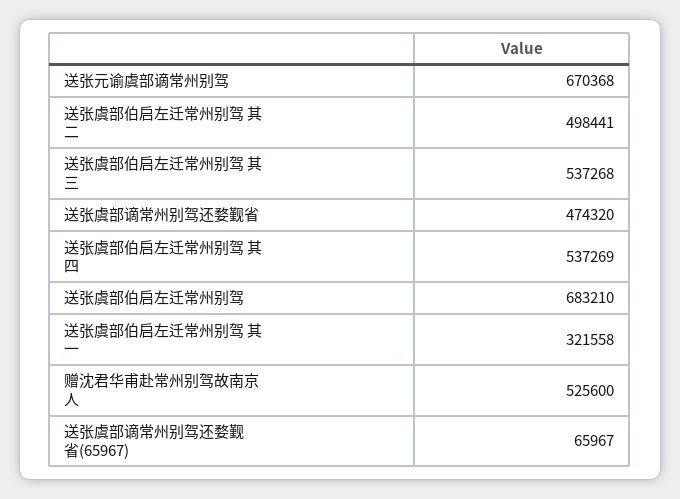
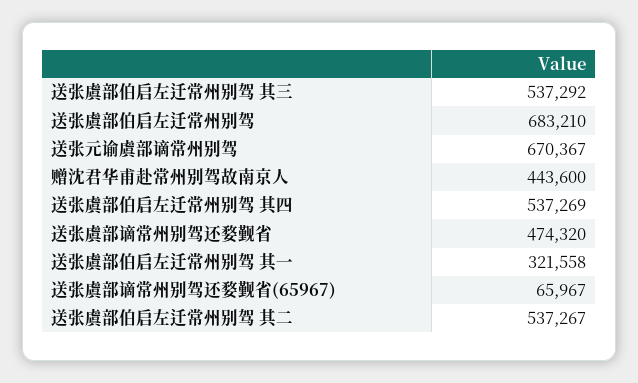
  {
-   "送张元谕虞部谪常州别驾": 670368,
+   "送张元谕虞部谪常州别驾": 670367,
-   "送张虞部伯启左迁常州别驾 其二": 498441,
+   "送张虞部伯启左迁常州别驾 其二": 537267,
-   "送张虞部伯启左迁常州别驾 其三": 537268,
+   "送张虞部伯启左迁常州别驾 其三": 537292,
    "送张虞部谪常州别驾还婺觐省": 474320,
    "送张虞部伯启左迁常州别驾 其四": 537269,
    "送张虞部伯启左迁常州别驾": 683210,
    "送张虞部伯启左迁常州别驾 其一": 321558,
-   "赠沈君华甫赴常州别驾故南京人": 525600,
+   "赠沈君华甫赴常州别驾故南京人": 443600,
    "送张虞部谪常州别驾还婺觐省(65967)": 65967
  }

